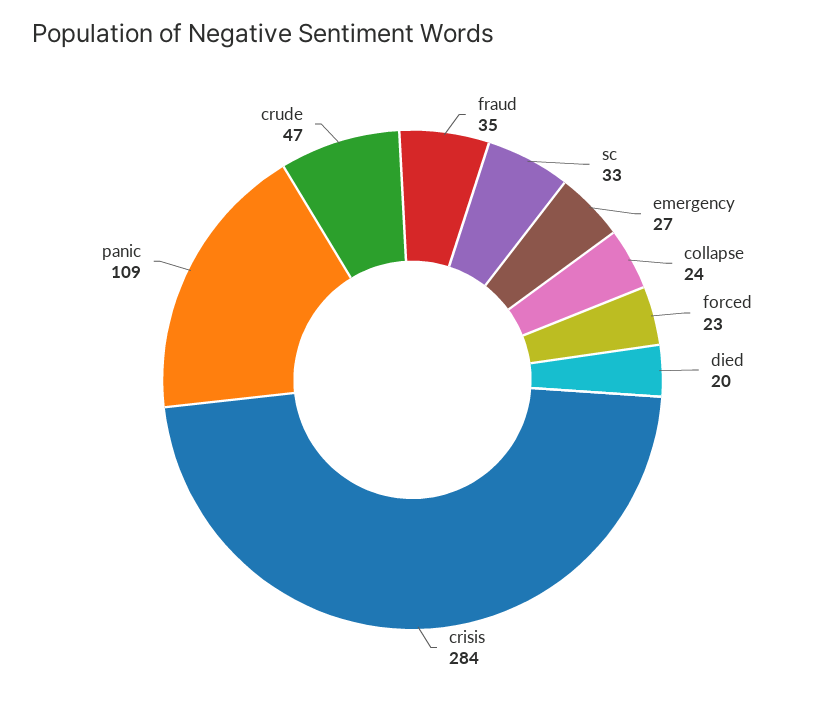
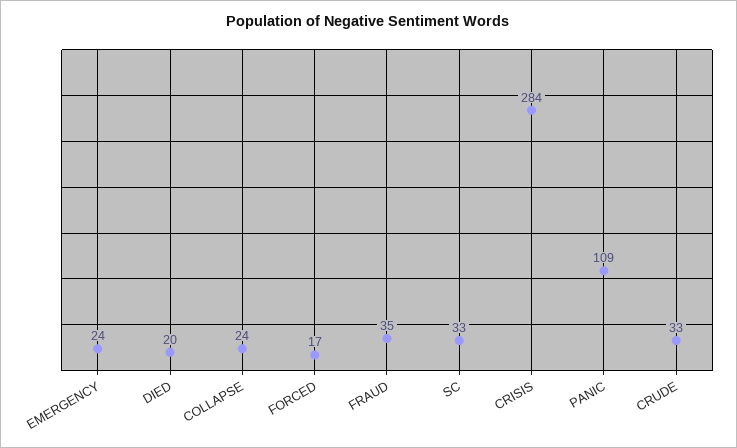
  {
    "fraud": 35,
    "sc": 33,
-   "emergency": 27,
+   "emergency": 24,
    "collapse": 24,
-   "forced": 23,
+   "forced": 17,
    "died": 20,
    "crisis": 284,
    "panic": 109,
-   "crude": 47
+   "crude": 33
  }

